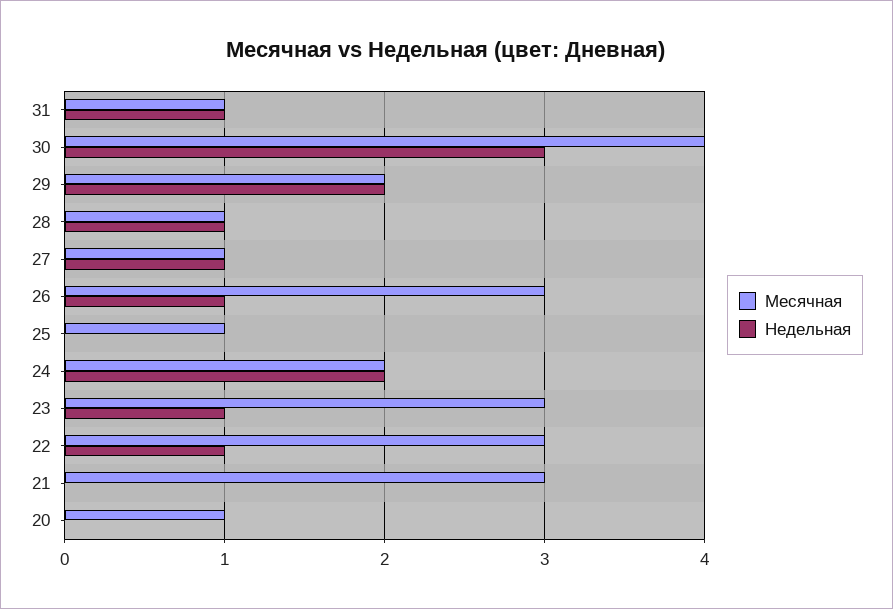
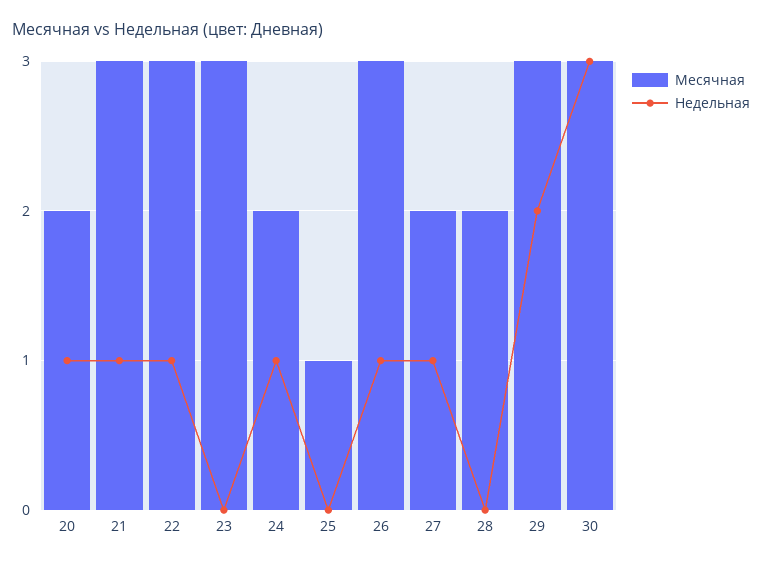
  {
    "Месячная": {
-     "31": 1,
-     "30": 4,
+     "30": 3,
-     "29": 2,
+     "29": 3,
-     "28": 1,
+     "28": 2,
-     "27": 1,
+     "27": 2,
      "26": 3,
      "25": 1,
      "24": 2,
      "23": 3,
      "22": 3,
      "21": 3,
-     "20": 1
+     "20": 2
    },
    "Недельная": {
-     "31": 1,
      "30": 3,
      "29": 2,
-     "28": 1,
+     "28": 0,
      "27": 1,
      "26": 1,
      "25": 0,
-     "24": 2,
+     "24": 1,
-     "23": 1,
+     "23": 0,
      "22": 1,
-     "21": 0,
+     "21": 1,
-     "20": 0
+     "20": 1
    }
  }

